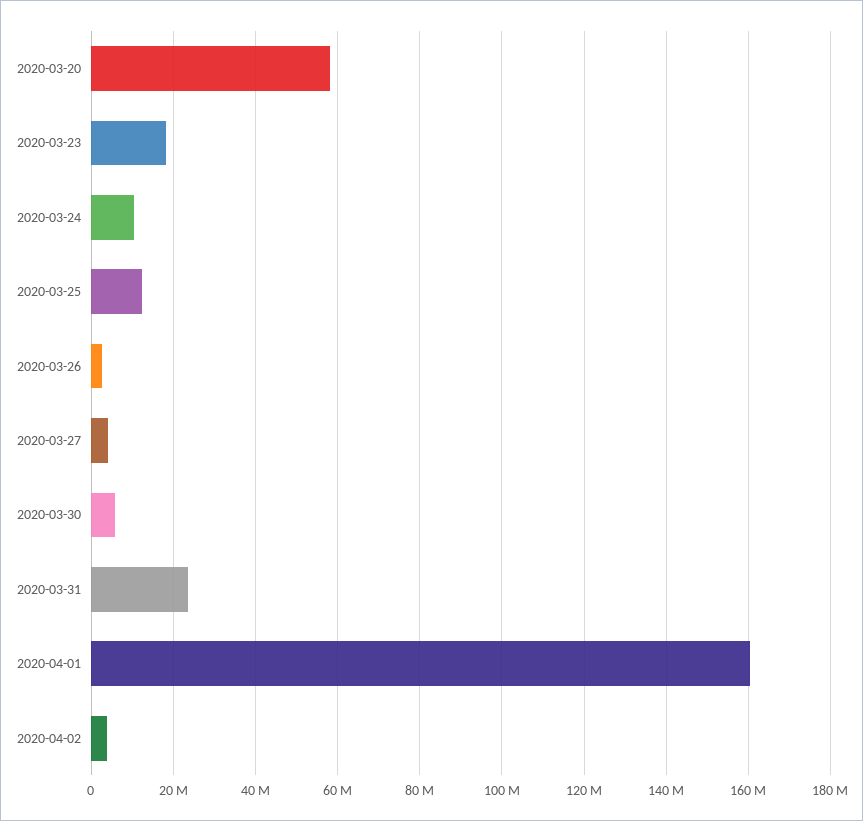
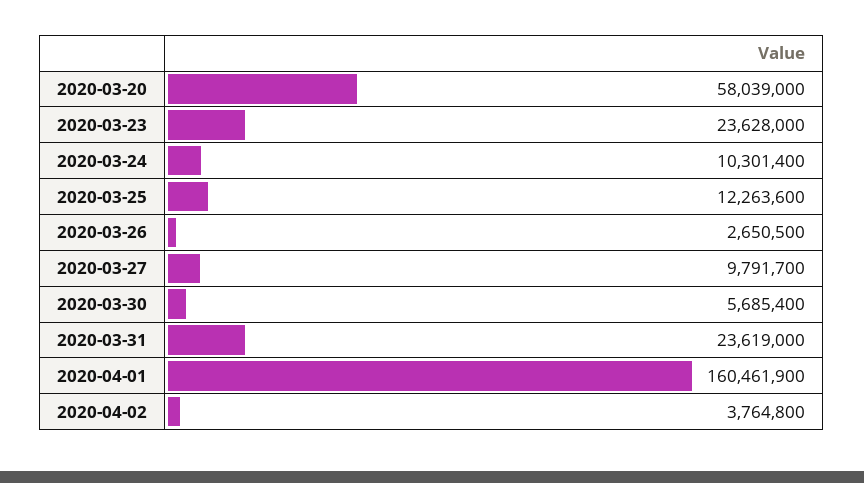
  {
    "2020-03-20": 58039000,
-   "2020-03-23": 18000000,
+   "2020-03-23": 23628000,
    "2020-03-24": 10301400,
    "2020-03-25": 12263600,
    "2020-03-26": 2650500,
-   "2020-03-27": 4000000,
+   "2020-03-27": 9791700,
    "2020-03-30": 5685400,
    "2020-03-31": 23619000,
    "2020-04-01": 160461900,
    "2020-04-02": 3764800
  }

